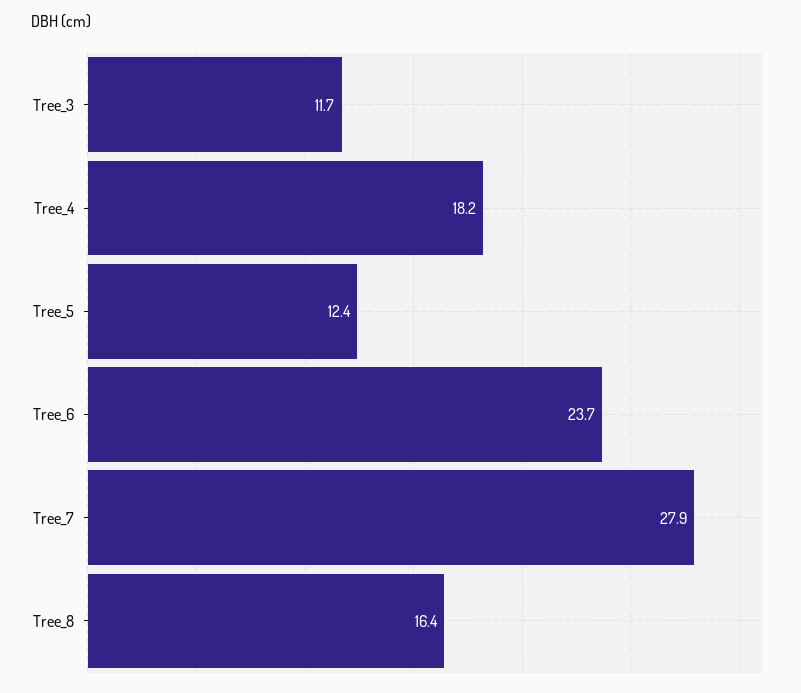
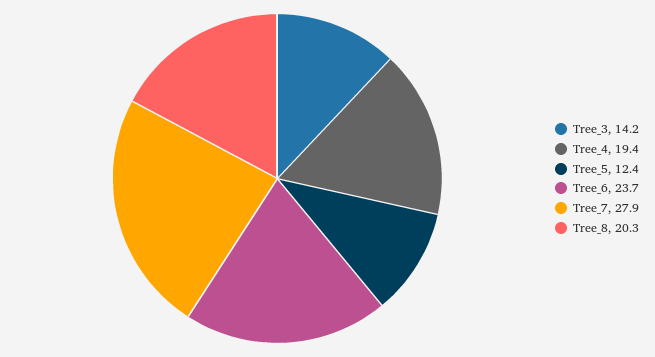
  {
-   "Tree_3": 11.7,
+   "Tree_3": 14.2,
-   "Tree_4": 18.2,
+   "Tree_4": 19.4,
    "Tree_5": 12.4,
    "Tree_6": 23.7,
    "Tree_7": 27.9,
-   "Tree_8": 16.4
+   "Tree_8": 20.3
  }

